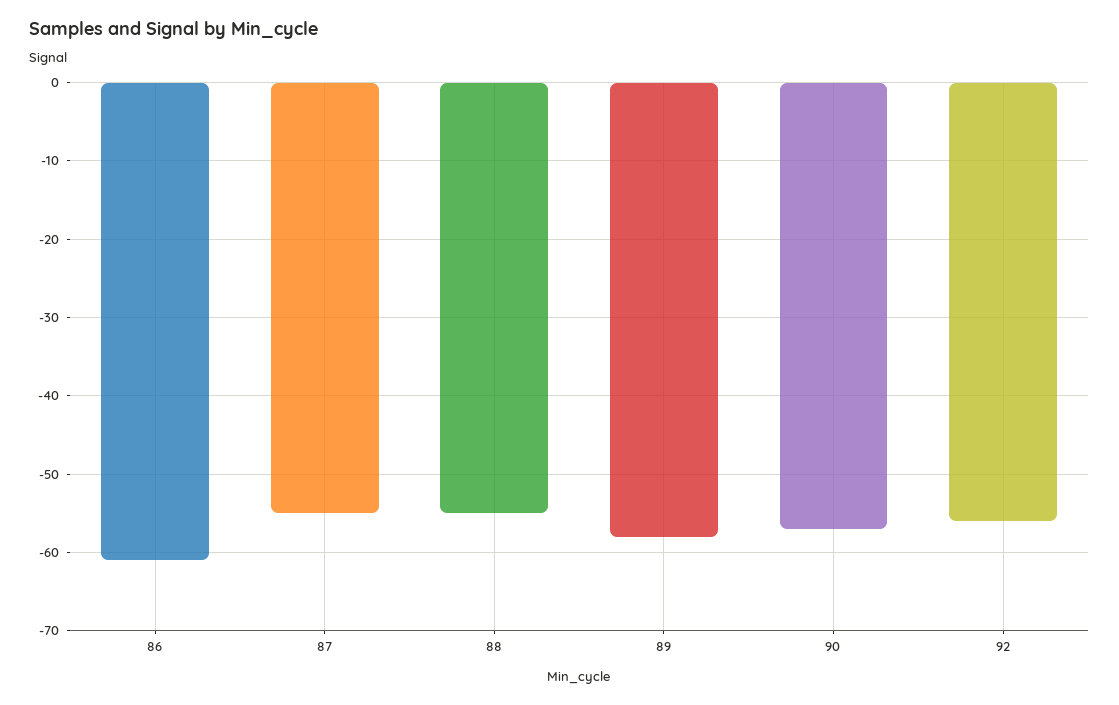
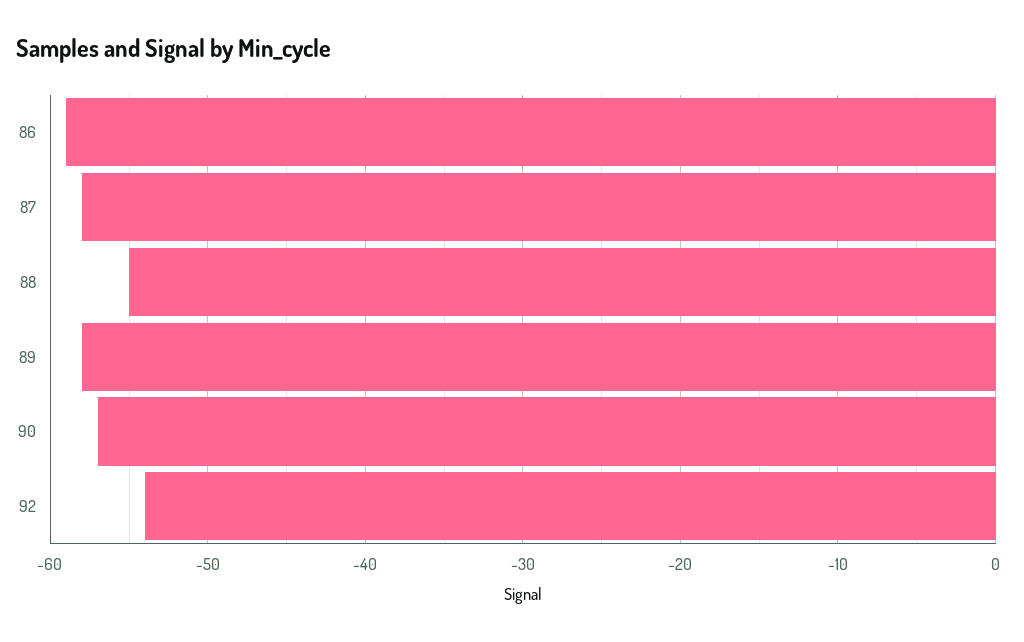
  {
-   "86": -61,
+   "86": -59,
-   "87": -55,
+   "87": -58,
    "88": -55,
    "89": -58,
    "90": -57,
-   "92": -56
+   "92": -54
  }

